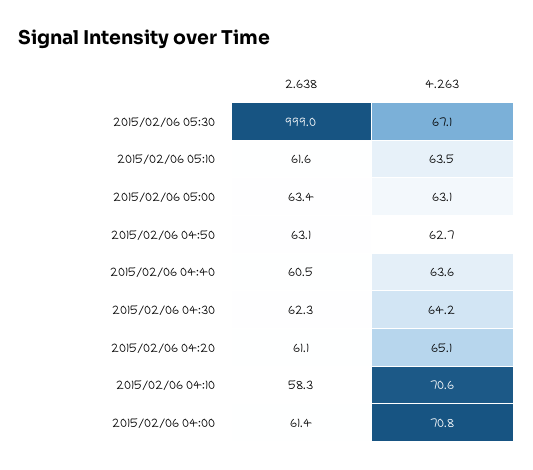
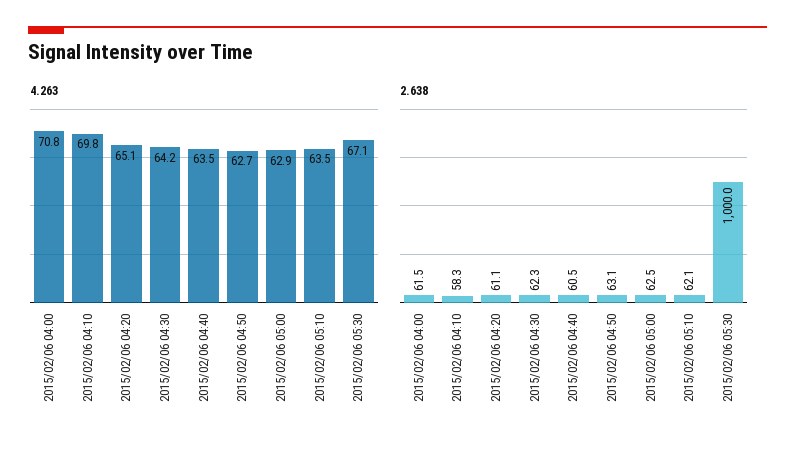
  {
    "2.638": {
-     "2015/02/06 05:30": 999,
+     "2015/02/06 05:30": 1000,
-     "2015/02/06 05:10": 61.6,
+     "2015/02/06 05:10": 62.1,
-     "2015/02/06 05:00": 63.4,
+     "2015/02/06 05:00": 62.5,
      "2015/02/06 04:50": 63.1,
      "2015/02/06 04:40": 60.5,
      "2015/02/06 04:30": 62.3,
      "2015/02/06 04:20": 61.1,
      "2015/02/06 04:10": 58.3,
-     "2015/02/06 04:00": 61.4
+     "2015/02/06 04:00": 61.5
    },
    "4.263": {
      "2015/02/06 05:30": 67.1,
      "2015/02/06 05:10": 63.5,
-     "2015/02/06 05:00": 63.1,
+     "2015/02/06 05:00": 62.9,
      "2015/02/06 04:50": 62.7,
-     "2015/02/06 04:40": 63.6,
+     "2015/02/06 04:40": 63.5,
      "2015/02/06 04:30": 64.2,
      "2015/02/06 04:20": 65.1,
-     "2015/02/06 04:10": 70.6,
+     "2015/02/06 04:10": 69.8,
      "2015/02/06 04:00": 70.8
    }
  }

